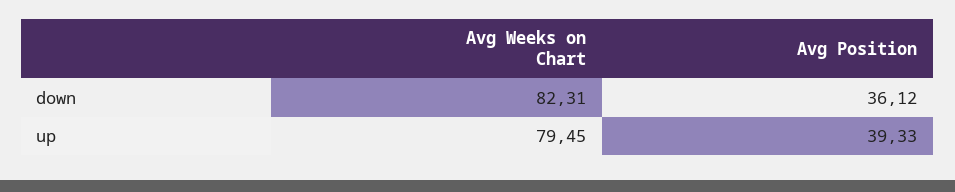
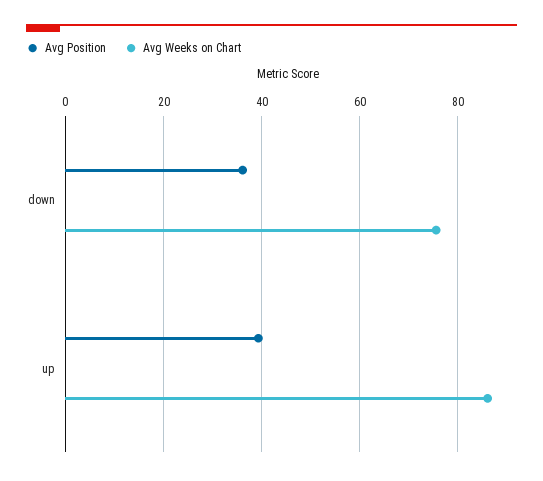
  {
    "Avg Weeks on Chart": {
-     "down": 82.31,
+     "down": 76,
-     "up": 79.45
+     "up": 86
    },
    "Avg Position": {
      "down": 36.12,
      "up": 39.33
    }
  }

